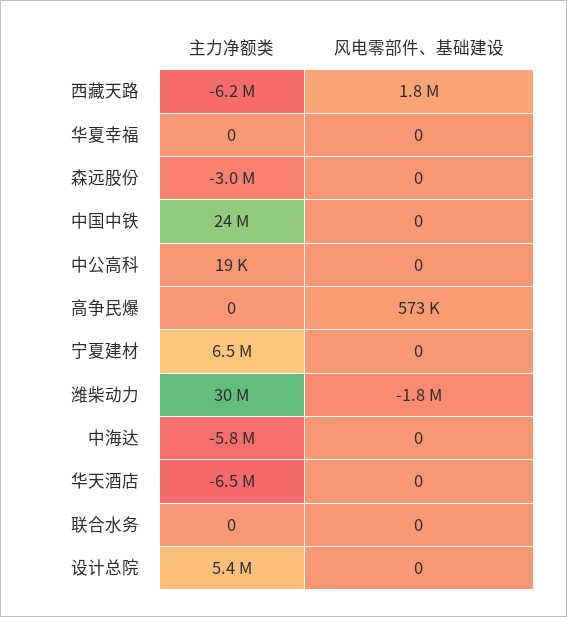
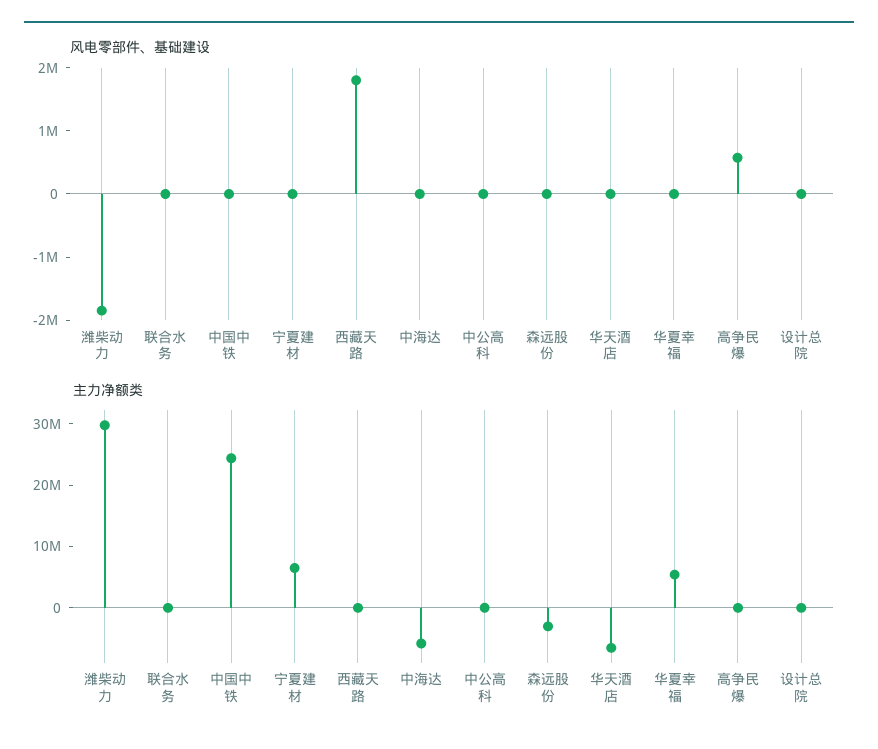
  {
    "主力净额类": {
-     "西藏天路": -6200000,
+     "西藏天路": 0,
-     "华夏幸福": 0,
+     "华夏幸福": 6000000,
      "森远股份": -3000000,
      "中国中铁": 24000000,
      "中公高科": 19000,
      "高争民爆": 0,
      "宁夏建材": 6500000,
      "潍柴动力": 30000000,
      "中海达": -5800000,
      "华天酒店": -6500000,
      "联合水务": 0,
-     "设计总院": 5400000
+     "设计总院": 0
    },
    "风电零部件、基础建设": {
      "西藏天路": 1800000,
      "华夏幸福": 0,
      "森远股份": 0,
      "中国中铁": 0,
      "中公高科": 0,
      "高争民爆": 573000,
      "宁夏建材": 0,
      "潍柴动力": -1800000,
      "中海达": 0,
      "华天酒店": 0,
      "联合水务": 0,
      "设计总院": 0
    }
  }

